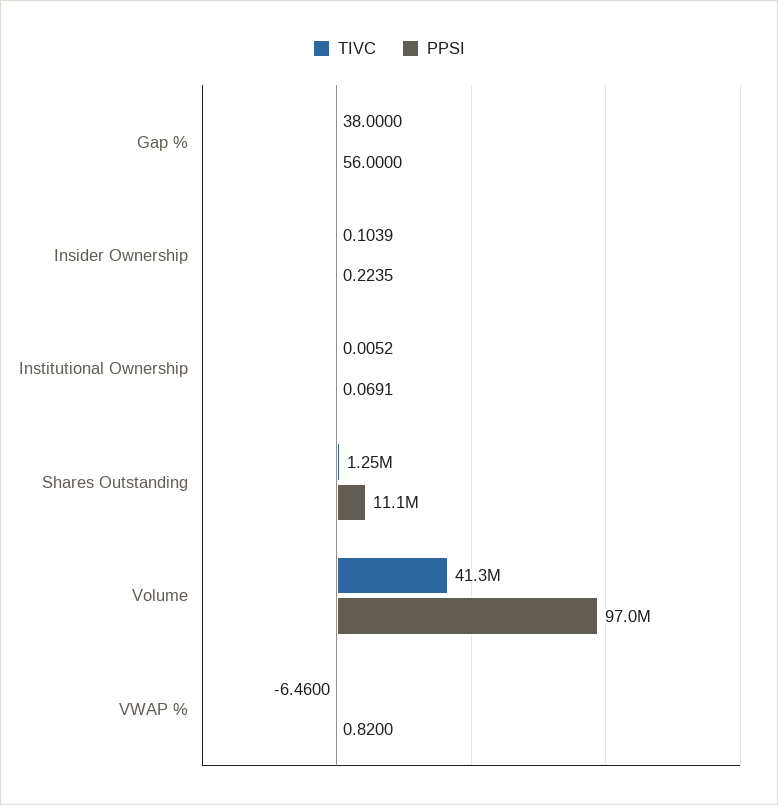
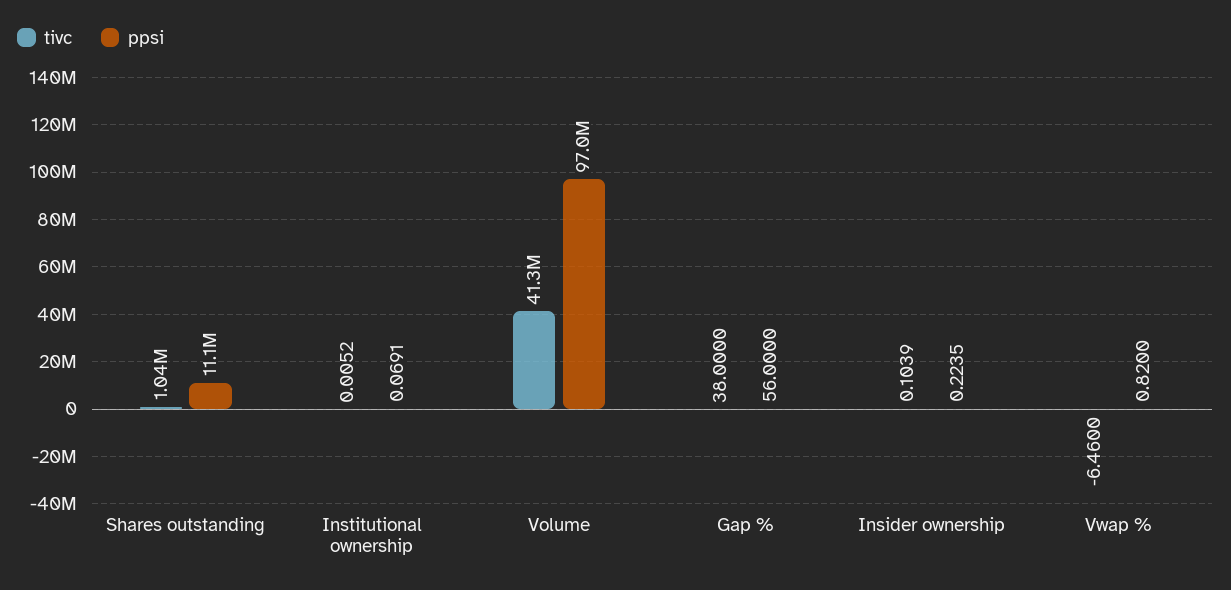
  {
    "TIVC": {
      "Gap %": 38,
      "Insider Ownership": 0.1039,
      "Institutional Ownership": 0.0052,
-     "Shares Outstanding": 1250000,
+     "Shares Outstanding": 1040000,
      "Volume": 41300000,
      "VWAP %": -6.46
    },
    "PPSI": {
      "Gap %": 56,
      "Insider Ownership": 0.2235,
      "Institutional Ownership": 0.0691,
      "Shares Outstanding": 11100000,
      "Volume": 97000000,
      "VWAP %": 0.82
    }
  }

